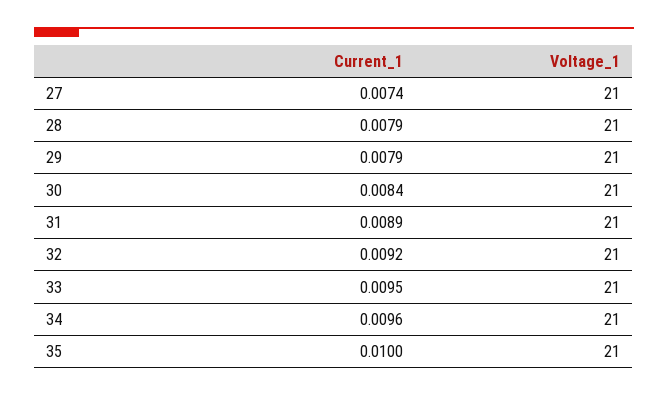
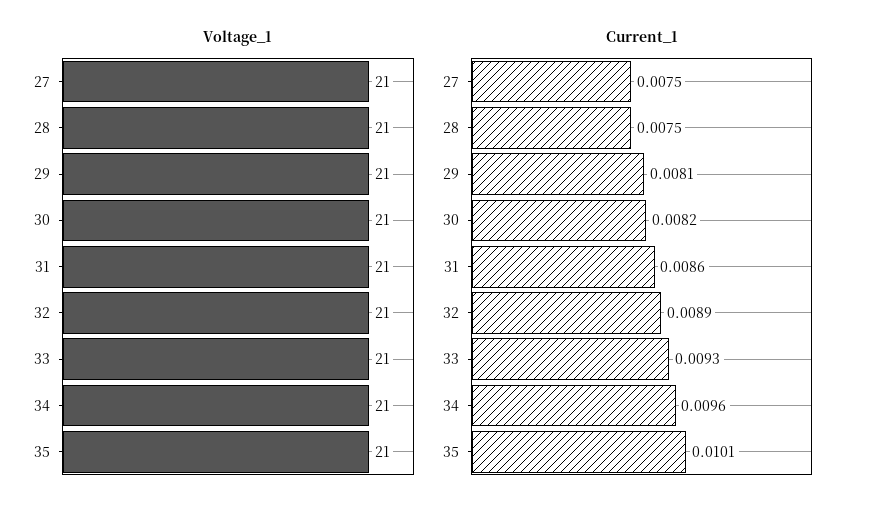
  {
    "Current_1": {
-     "27": 0.0074,
+     "27": 0.0075,
-     "28": 0.0079,
+     "28": 0.0075,
-     "29": 0.0079,
+     "29": 0.0081,
-     "30": 0.0084,
+     "30": 0.0082,
-     "31": 0.0089,
+     "31": 0.0086,
-     "32": 0.0092,
+     "32": 0.0089,
-     "33": 0.0095,
+     "33": 0.0093,
      "34": 0.0096,
-     "35": 0.01
+     "35": 0.0101
    },
    "Voltage_1": {
      "27": 21,
      "28": 21,
      "29": 21,
      "30": 21,
      "31": 21,
      "32": 21,
      "33": 21,
      "34": 21,
      "35": 21
    }
  }

